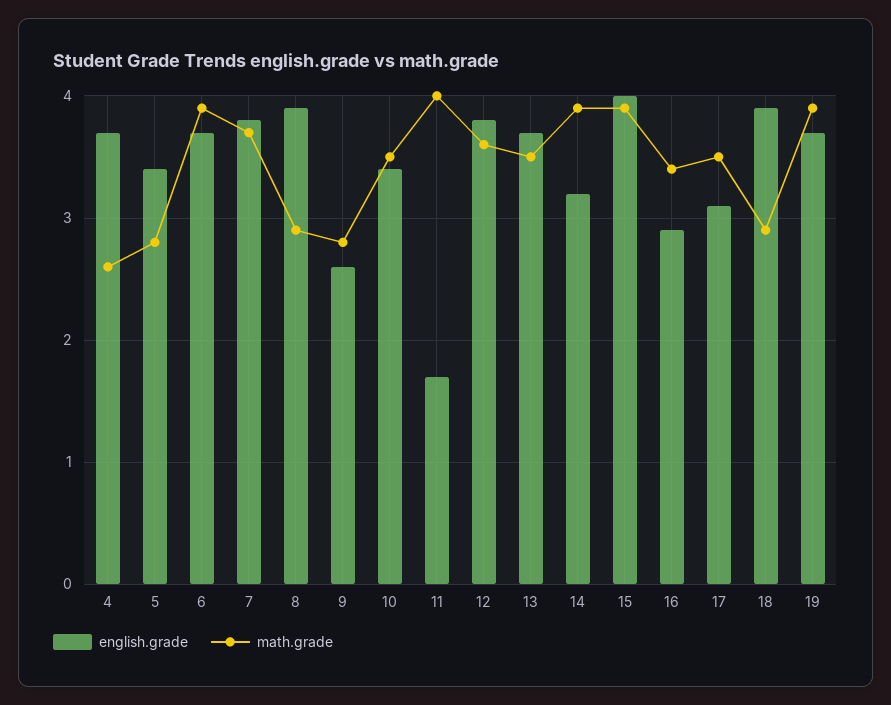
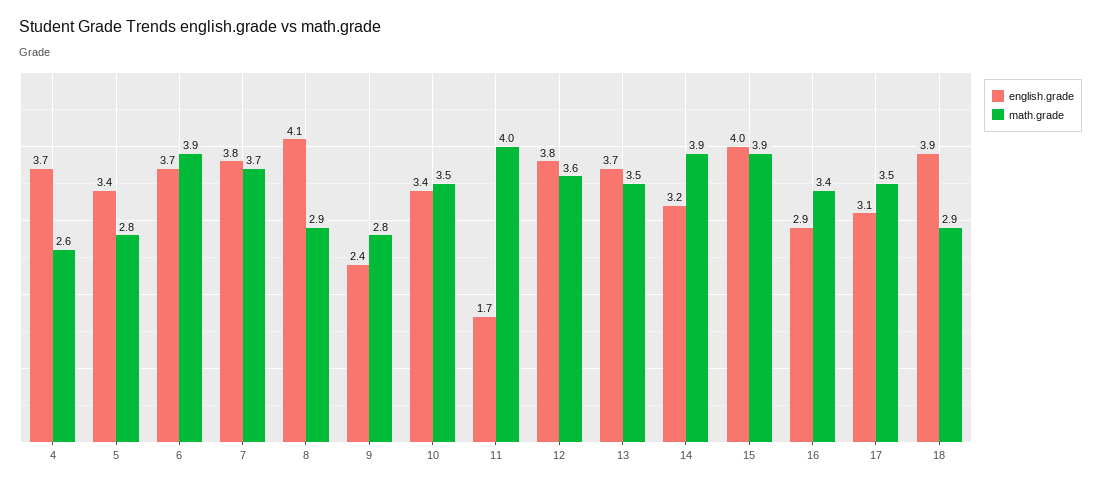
  {
    "english.grade": {
      "4": 3.7,
      "5": 3.4,
      "6": 3.7,
      "7": 3.8,
-     "8": 3.9,
+     "8": 4.1,
-     "9": 2.6,
+     "9": 2.4,
      "10": 3.4,
      "11": 1.7,
      "12": 3.8,
      "13": 3.7,
      "14": 3.2,
      "15": 4,
      "16": 2.9,
      "17": 3.1,
-     "18": 3.9,
+     "18": 3.9
-     "19": 3.7
    },
    "math.grade": {
      "4": 2.6,
      "5": 2.8,
      "6": 3.9,
      "7": 3.7,
      "8": 2.9,
      "9": 2.8,
      "10": 3.5,
      "11": 4,
      "12": 3.6,
      "13": 3.5,
      "14": 3.9,
      "15": 3.9,
      "16": 3.4,
      "17": 3.5,
-     "18": 2.9,
+     "18": 2.9
-     "19": 3.9
    }
  }

